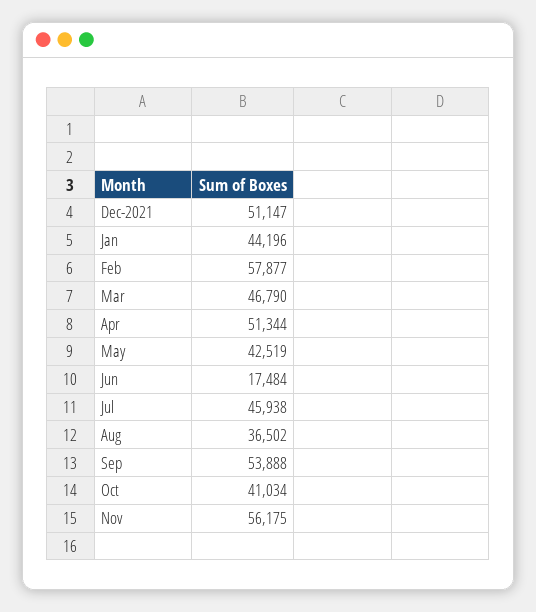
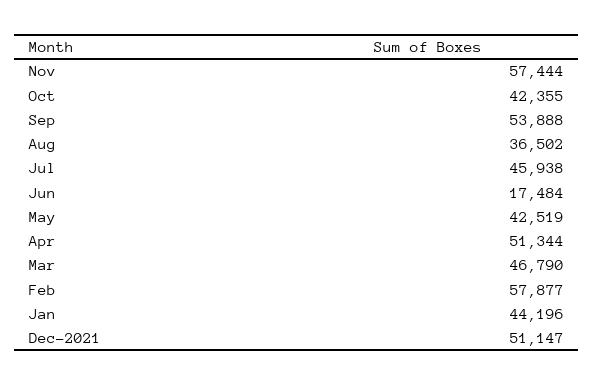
  {
    "Dec-2021": 51147,
    "Jan": 44196,
    "Feb": 57877,
    "Mar": 46790,
    "Apr": 51344,
    "May": 42519,
    "Jun": 17484,
    "Jul": 45938,
    "Aug": 36502,
    "Sep": 53888,
-   "Oct": 41034,
+   "Oct": 42355,
-   "Nov": 56175
+   "Nov": 57444
  }

